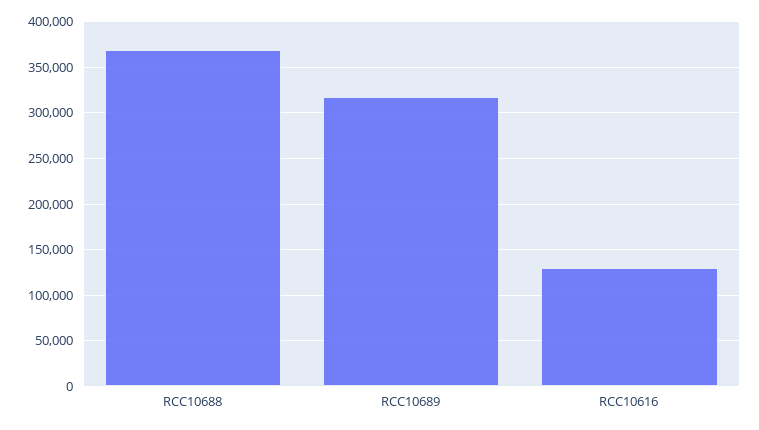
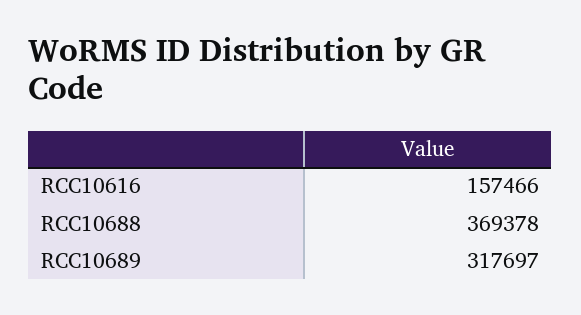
  {
    "RCC10688": 369378,
    "RCC10689": 317697,
-   "RCC10616": 130000
+   "RCC10616": 157466
  }

